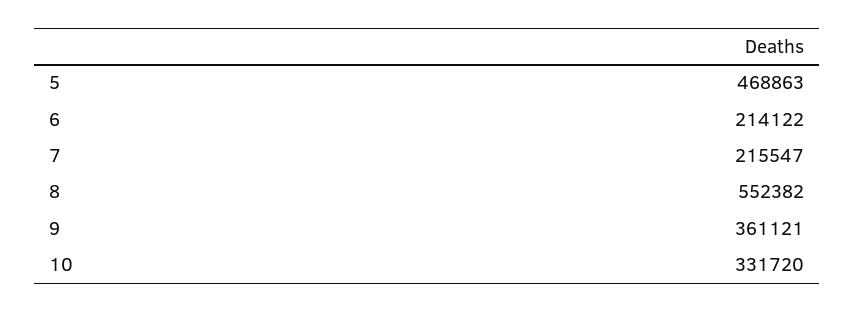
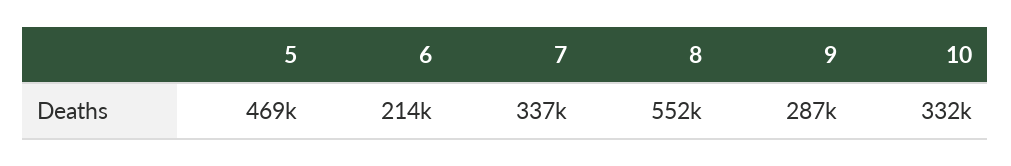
  {
    "5": 468863,
    "6": 214122,
-   "7": 215547,
+   "7": 337000,
    "8": 552382,
-   "9": 361121,
+   "9": 287000,
    "10": 331720
  }

